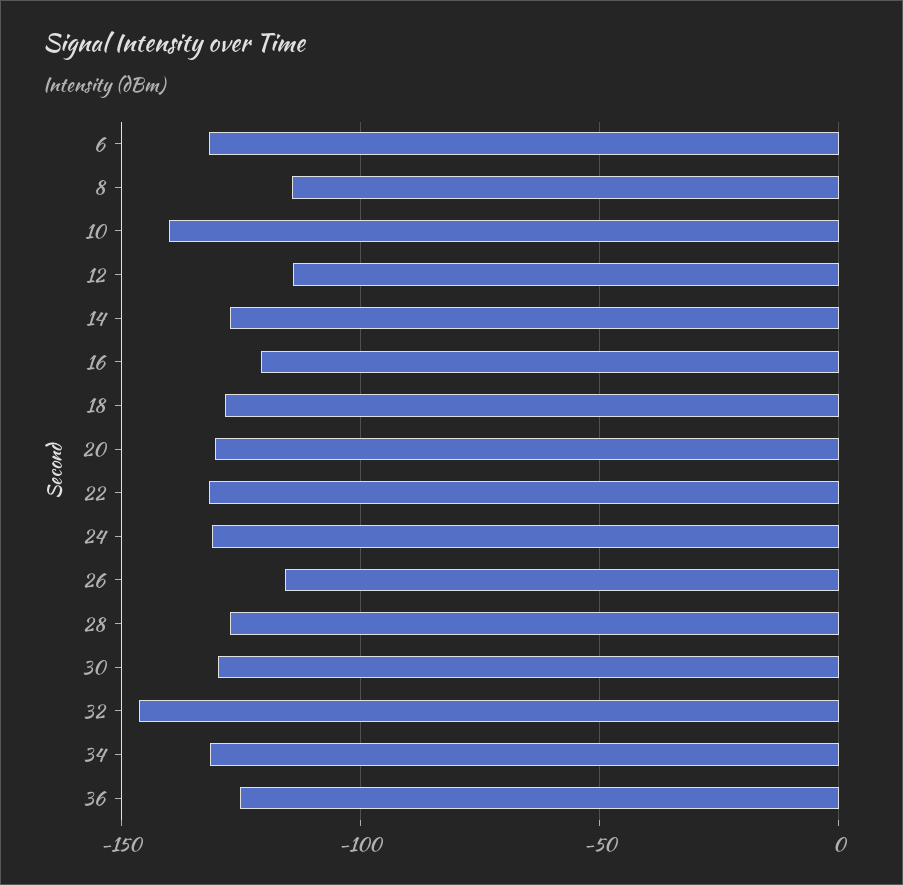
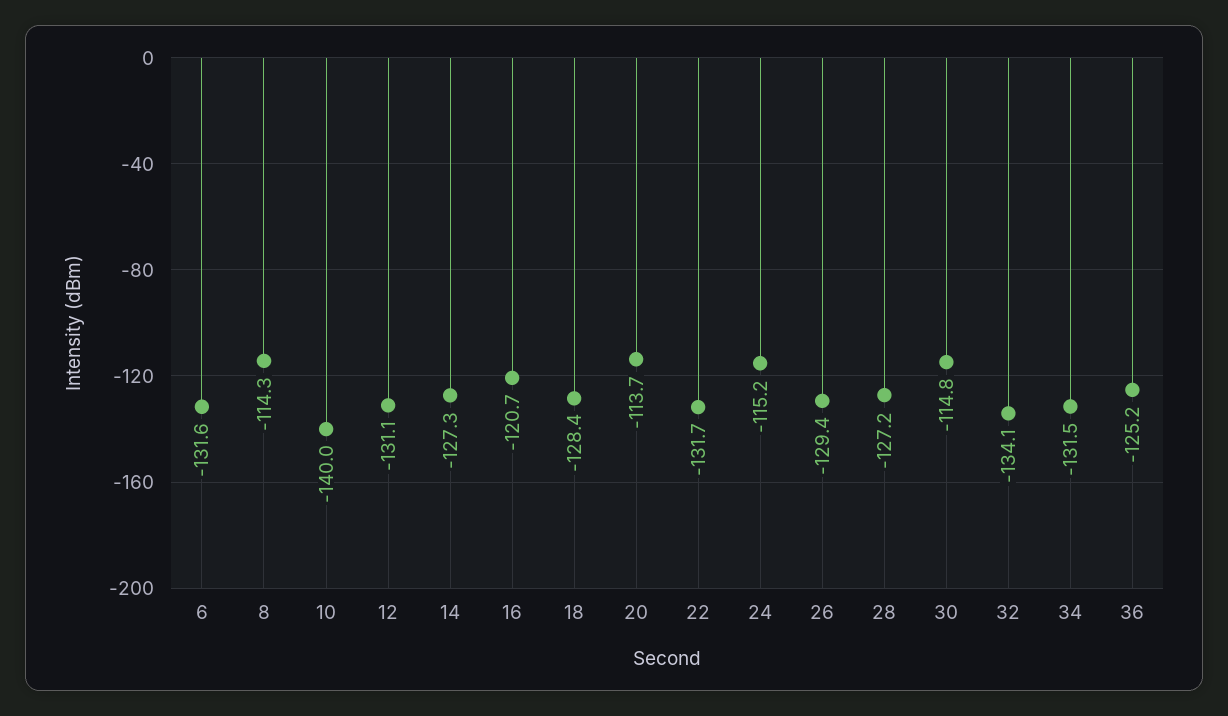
  {
    "6": -131.6,
    "8": -114.3,
    "10": -140,
-   "12": -115,
+   "12": -131.1,
    "14": -127.3,
    "16": -120.7,
    "18": -128.4,
-   "20": -130,
+   "20": -113.7,
    "22": -131.7,
-   "24": -130,
+   "24": -115.2,
-   "26": -115,
+   "26": -129.4,
    "28": -127.2,
-   "30": -130,
+   "30": -114.8,
-   "32": -145,
+   "32": -134.1,
    "34": -131.5,
    "36": -125.2
  }

